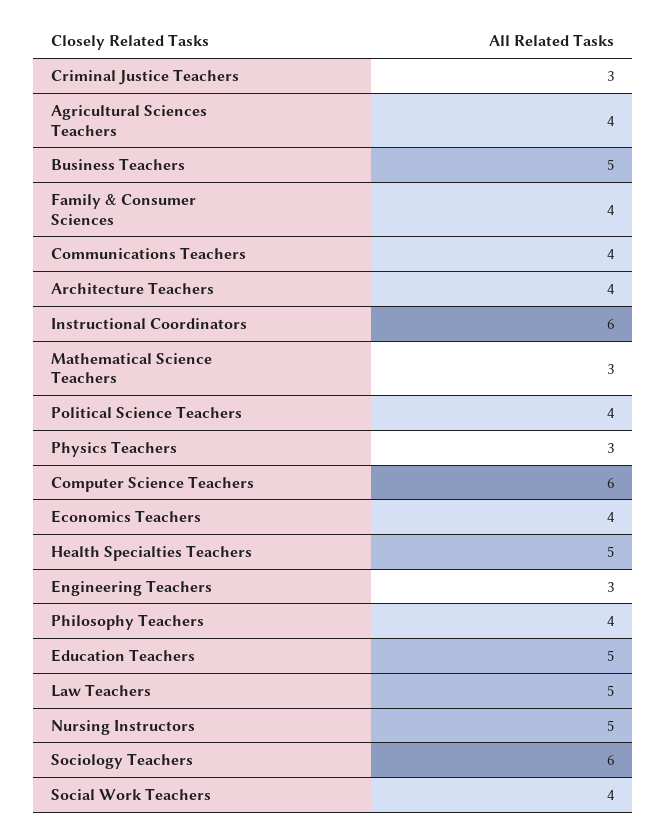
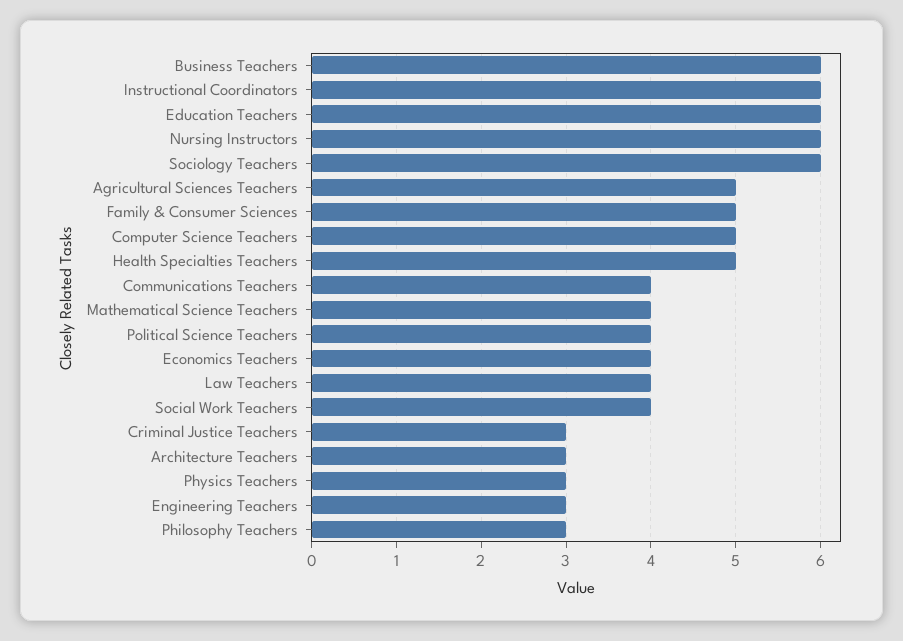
  {
    "Criminal Justice Teachers": 3,
-   "Agricultural Sciences Teachers": 4,
+   "Agricultural Sciences Teachers": 5,
-   "Business Teachers": 5,
+   "Business Teachers": 6,
-   "Family & Consumer Sciences": 4,
+   "Family & Consumer Sciences": 5,
    "Communications Teachers": 4,
-   "Architecture Teachers": 4,
+   "Architecture Teachers": 3,
    "Instructional Coordinators": 6,
-   "Mathematical Science Teachers": 3,
+   "Mathematical Science Teachers": 4,
    "Political Science Teachers": 4,
    "Physics Teachers": 3,
-   "Computer Science Teachers": 6,
+   "Computer Science Teachers": 5,
    "Economics Teachers": 4,
    "Health Specialties Teachers": 5,
    "Engineering Teachers": 3,
-   "Philosophy Teachers": 4,
+   "Philosophy Teachers": 3,
-   "Education Teachers": 5,
+   "Education Teachers": 6,
-   "Law Teachers": 5,
+   "Law Teachers": 4,
-   "Nursing Instructors": 5,
+   "Nursing Instructors": 6,
    "Sociology Teachers": 6,
    "Social Work Teachers": 4
  }

